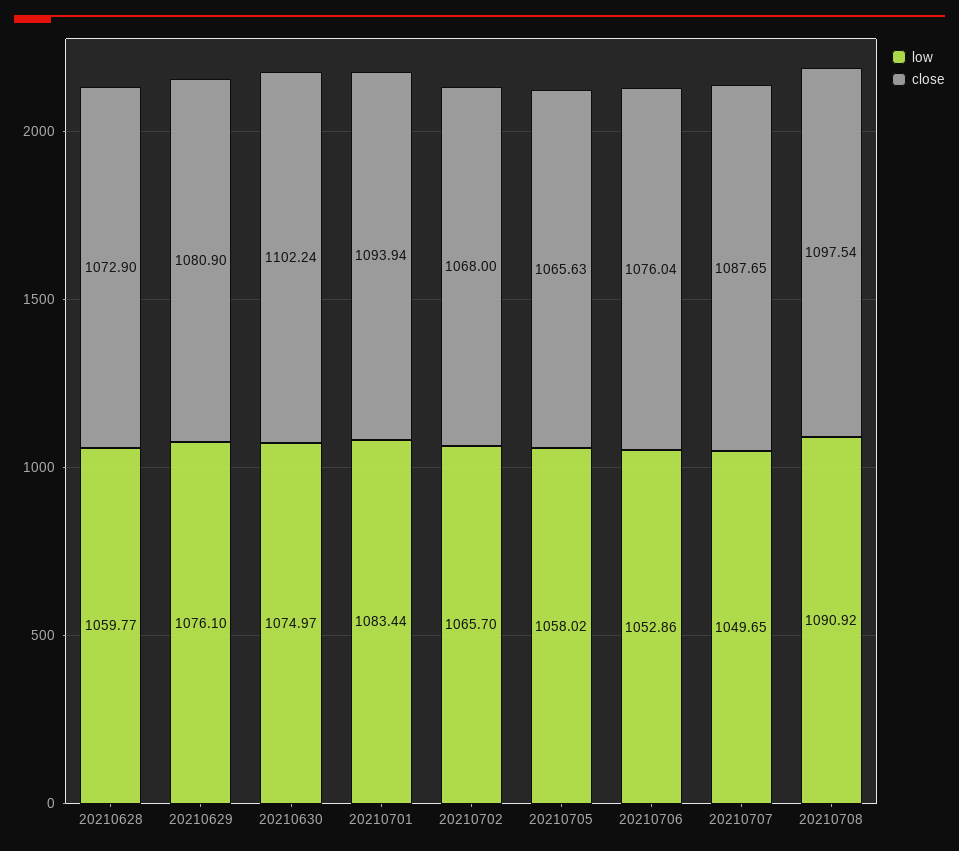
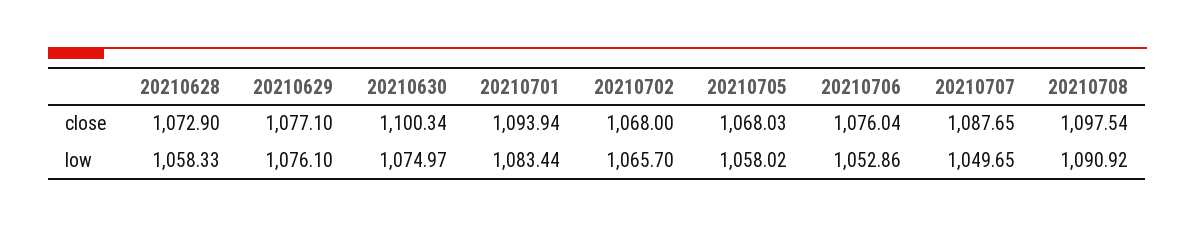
  {
    "low": {
-     "20210628": 1059.77,
+     "20210628": 1058.33,
      "20210629": 1076.1,
      "20210630": 1074.97,
      "20210701": 1083.44,
      "20210702": 1065.7,
      "20210705": 1058.02,
      "20210706": 1052.86,
      "20210707": 1049.65,
      "20210708": 1090.92
    },
    "close": {
      "20210628": 1072.9,
-     "20210629": 1080.9,
+     "20210629": 1077.1,
-     "20210630": 1102.24,
+     "20210630": 1100.34,
      "20210701": 1093.94,
      "20210702": 1068,
-     "20210705": 1065.63,
+     "20210705": 1068.03,
      "20210706": 1076.04,
      "20210707": 1087.65,
      "20210708": 1097.54
    }
  }

